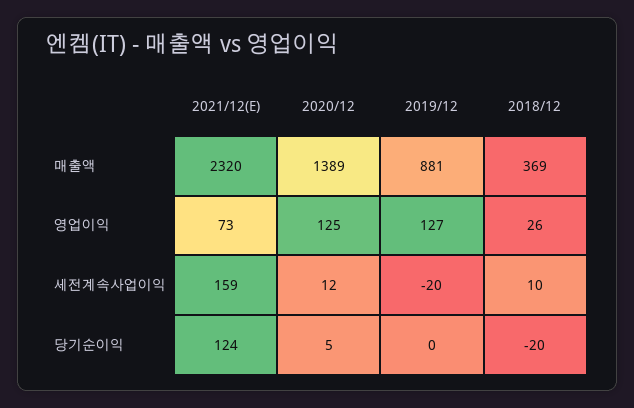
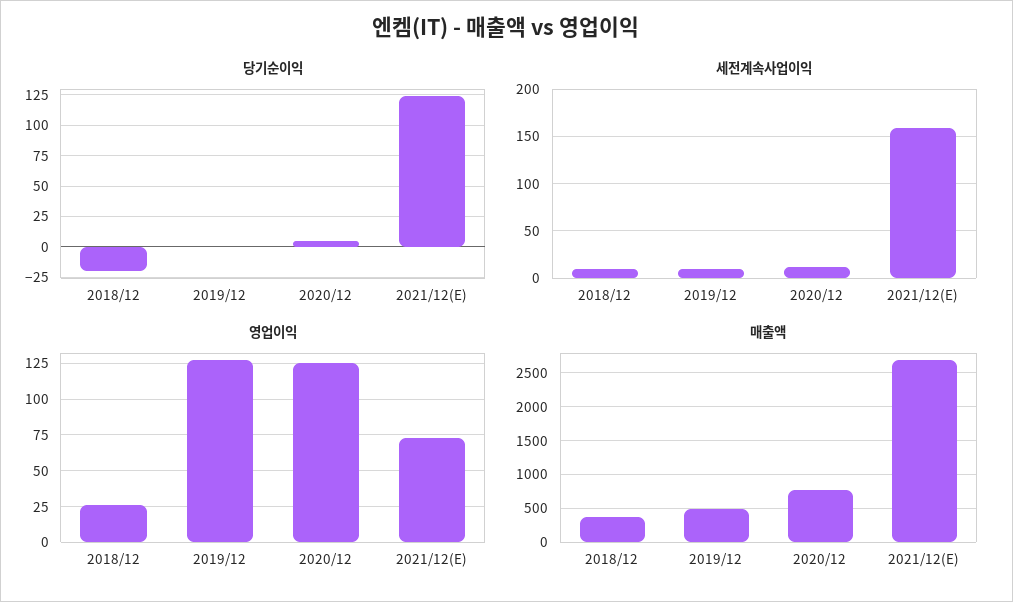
  {
    "매출액": {
-     "2021/12(E)": 2320,
+     "2021/12(E)": 2700,
-     "2020/12": 1389,
+     "2020/12": 800,
-     "2019/12": 881,
+     "2019/12": 500,
      "2018/12": 369
    },
    "영업이익": {
      "2021/12(E)": 73,
      "2020/12": 125,
      "2019/12": 127,
      "2018/12": 26
    },
    "세전계속사업이익": {
      "2021/12(E)": 159,
      "2020/12": 12,
-     "2019/12": -20,
+     "2019/12": 10,
      "2018/12": 10
    },
    "당기순이익": {
      "2021/12(E)": 124,
      "2020/12": 5,
      "2019/12": 0,
      "2018/12": -20
    }
  }

